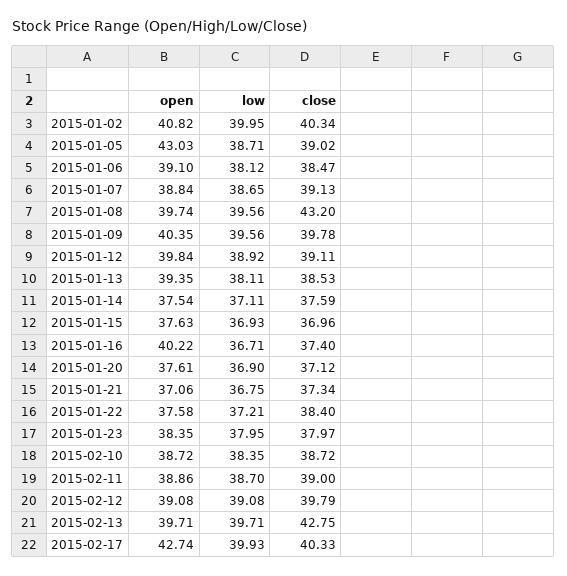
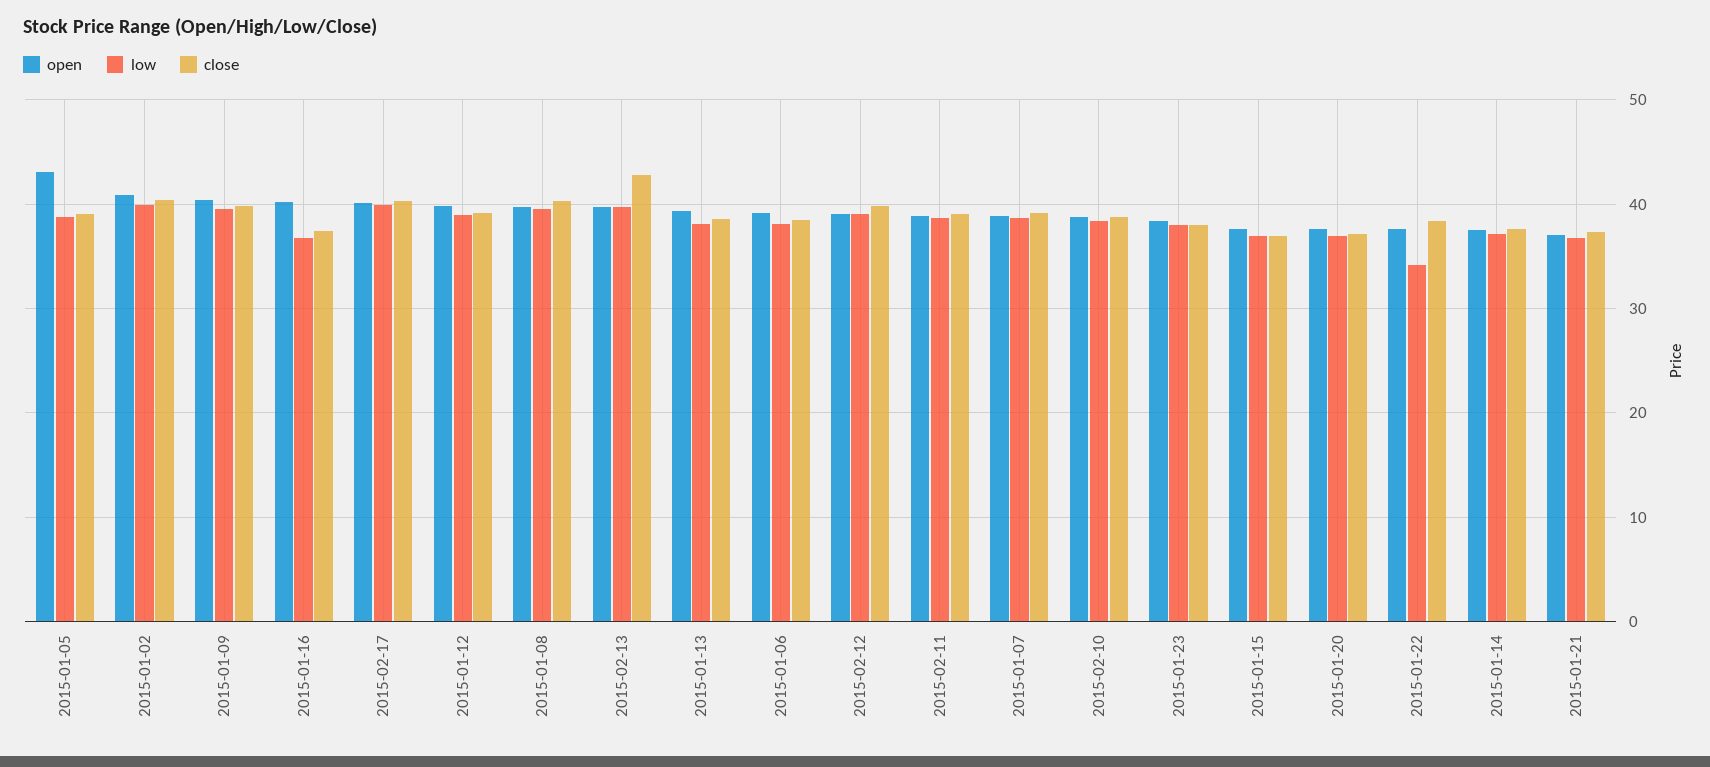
  {
    "open": {
      "2015-01-02": 40.82,
      "2015-01-05": 43.03,
      "2015-01-06": 39.1,
      "2015-01-07": 38.84,
      "2015-01-08": 39.74,
      "2015-01-09": 40.35,
      "2015-01-12": 39.84,
      "2015-01-13": 39.35,
      "2015-01-14": 37.54,
      "2015-01-15": 37.63,
      "2015-01-16": 40.22,
      "2015-01-20": 37.61,
      "2015-01-21": 37.06,
      "2015-01-22": 37.58,
      "2015-01-23": 38.35,
      "2015-02-10": 38.72,
      "2015-02-11": 38.86,
      "2015-02-12": 39.08,
      "2015-02-13": 39.71,
-     "2015-02-17": 42.74
+     "2015-02-17": 40
    },
    "low": {
      "2015-01-02": 39.95,
      "2015-01-05": 38.71,
      "2015-01-06": 38.12,
      "2015-01-07": 38.65,
      "2015-01-08": 39.56,
      "2015-01-09": 39.56,
      "2015-01-12": 38.92,
      "2015-01-13": 38.11,
      "2015-01-14": 37.11,
      "2015-01-15": 36.93,
      "2015-01-16": 36.71,
      "2015-01-20": 36.9,
      "2015-01-21": 36.75,
-     "2015-01-22": 37.21,
+     "2015-01-22": 34,
      "2015-01-23": 37.95,
      "2015-02-10": 38.35,
      "2015-02-11": 38.7,
      "2015-02-12": 39.08,
      "2015-02-13": 39.71,
      "2015-02-17": 39.93
    },
    "close": {
      "2015-01-02": 40.34,
      "2015-01-05": 39.02,
      "2015-01-06": 38.47,
      "2015-01-07": 39.13,
-     "2015-01-08": 43.2,
+     "2015-01-08": 40,
      "2015-01-09": 39.78,
      "2015-01-12": 39.11,
      "2015-01-13": 38.53,
      "2015-01-14": 37.59,
      "2015-01-15": 36.96,
      "2015-01-16": 37.4,
      "2015-01-20": 37.12,
      "2015-01-21": 37.34,
      "2015-01-22": 38.4,
      "2015-01-23": 37.97,
      "2015-02-10": 38.72,
      "2015-02-11": 39,
      "2015-02-12": 39.79,
      "2015-02-13": 42.75,
      "2015-02-17": 40.33
    }
  }

